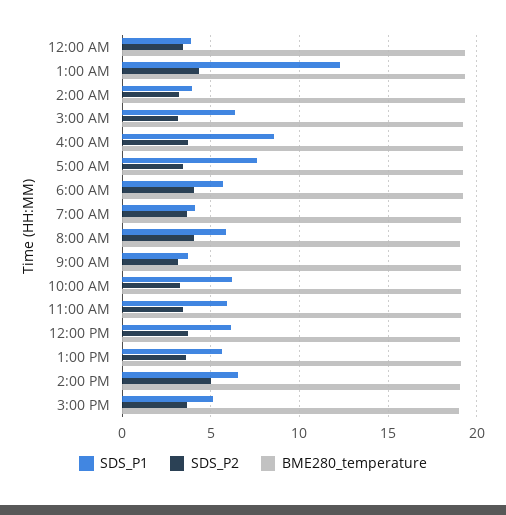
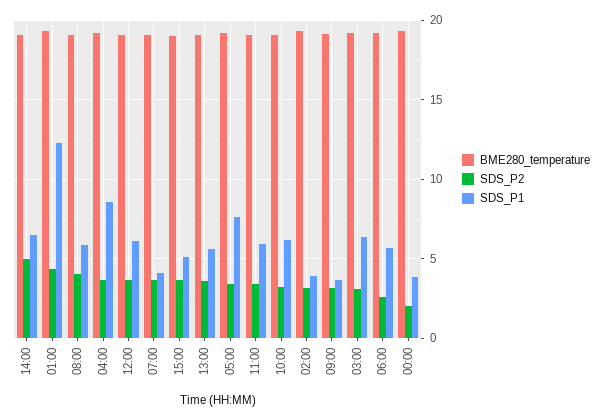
  {
    "SDS_P1": {
      "12:00 AM": 4,
      "1:00 AM": 12.5,
      "2:00 AM": 4,
      "3:00 AM": 6.5,
      "4:00 AM": 8.5,
      "5:00 AM": 7.5,
      "6:00 AM": 5.5,
      "7:00 AM": 4,
      "8:00 AM": 6,
      "9:00 AM": 3.5,
      "10:00 AM": 6,
      "11:00 AM": 6,
      "12:00 PM": 6,
      "1:00 PM": 5.5,
      "2:00 PM": 6.5,
      "3:00 PM": 5
    },
    "SDS_P2": {
-     "12:00 AM": 3.5,
+     "12:00 AM": 2,
      "1:00 AM": 4.5,
      "2:00 AM": 3,
      "3:00 AM": 3,
      "4:00 AM": 3.5,
      "5:00 AM": 3.5,
-     "6:00 AM": 4,
+     "6:00 AM": 2.5,
      "7:00 AM": 3.5,
      "8:00 AM": 4,
      "9:00 AM": 3,
      "10:00 AM": 3.5,
      "11:00 AM": 3.5,
      "12:00 PM": 3.5,
      "1:00 PM": 3.5,
      "2:00 PM": 5,
      "3:00 PM": 3.5
    },
    "BME280_temperature": {
      "12:00 AM": 19.5,
      "1:00 AM": 19.5,
      "2:00 AM": 19.5,
      "3:00 AM": 19,
      "4:00 AM": 19,
      "5:00 AM": 19,
      "6:00 AM": 19,
      "7:00 AM": 19,
      "8:00 AM": 19,
      "9:00 AM": 19,
      "10:00 AM": 19,
      "11:00 AM": 19,
      "12:00 PM": 19,
      "1:00 PM": 19,
      "2:00 PM": 19,
      "3:00 PM": 19
    }
  }

